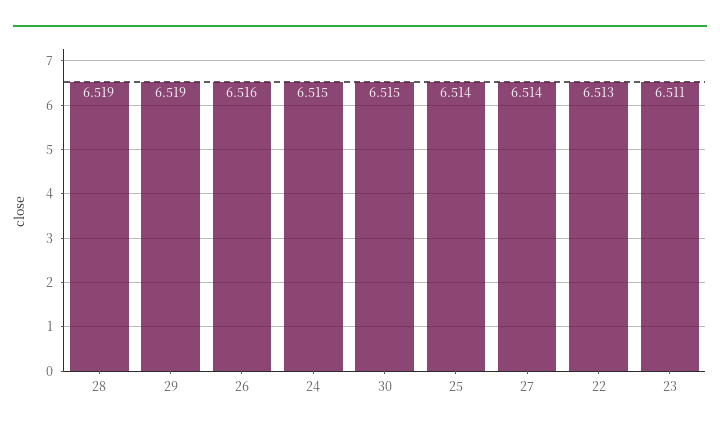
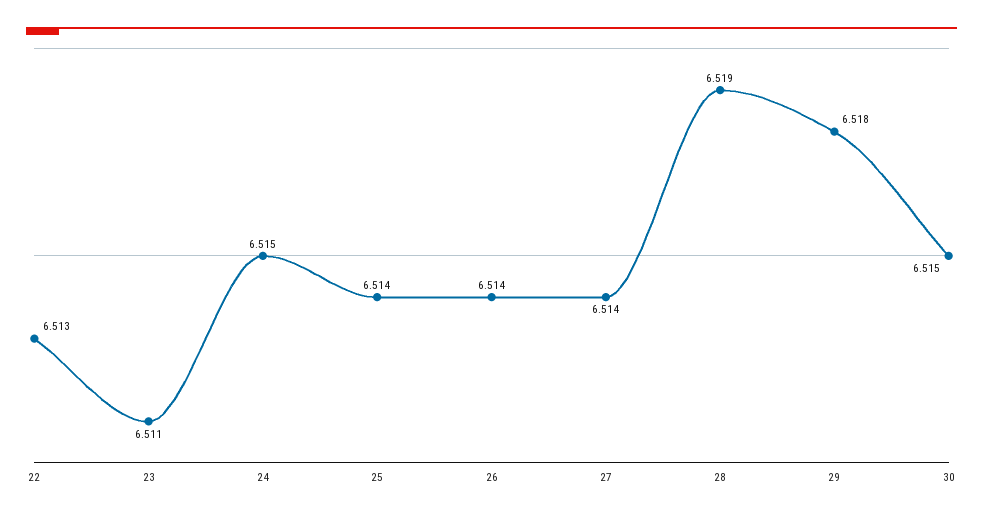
  {
    "28": 6.519,
-   "29": 6.519,
+   "29": 6.518,
-   "26": 6.516,
+   "26": 6.514,
    "24": 6.515,
    "30": 6.515,
    "25": 6.514,
    "27": 6.514,
    "22": 6.513,
    "23": 6.511
  }

